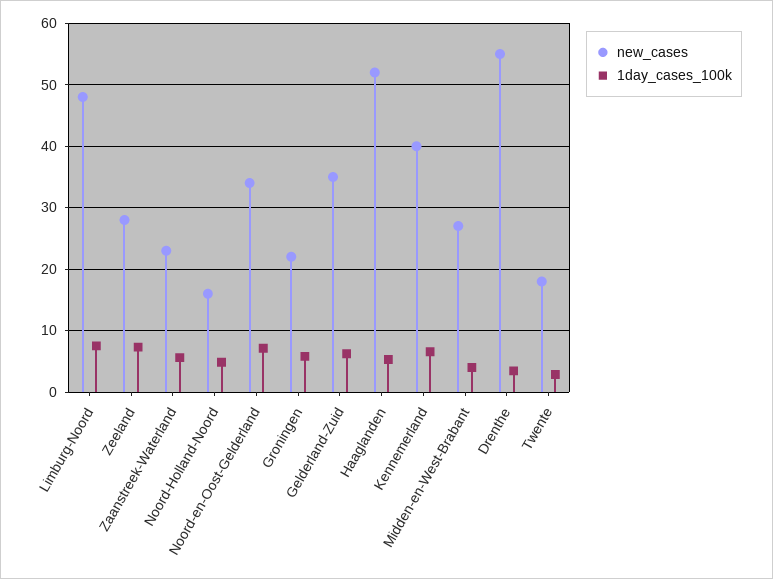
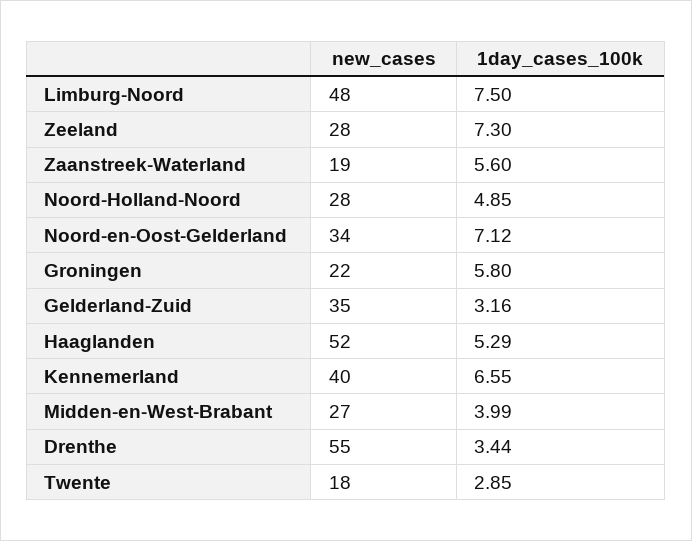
  {
    "new_cases": {
      "Limburg-Noord": 48,
      "Zeeland": 28,
-     "Zaanstreek-Waterland": 23,
+     "Zaanstreek-Waterland": 19,
-     "Noord-Holland-Noord": 16,
+     "Noord-Holland-Noord": 28,
      "Noord-en-Oost-Gelderland": 34,
      "Groningen": 22,
      "Gelderland-Zuid": 35,
      "Haaglanden": 52,
      "Kennemerland": 40,
      "Midden-en-West-Brabant": 27,
      "Drenthe": 55,
      "Twente": 18
    },
    "1day_cases_100k": {
      "Limburg-Noord": 7.5,
      "Zeeland": 7.3,
      "Zaanstreek-Waterland": 5.6,
      "Noord-Holland-Noord": 4.85,
      "Noord-en-Oost-Gelderland": 7.12,
      "Groningen": 5.8,
-     "Gelderland-Zuid": 6,
+     "Gelderland-Zuid": 3.16,
      "Haaglanden": 5.29,
      "Kennemerland": 6.55,
      "Midden-en-West-Brabant": 3.99,
      "Drenthe": 3.44,
      "Twente": 2.85
    }
  }

